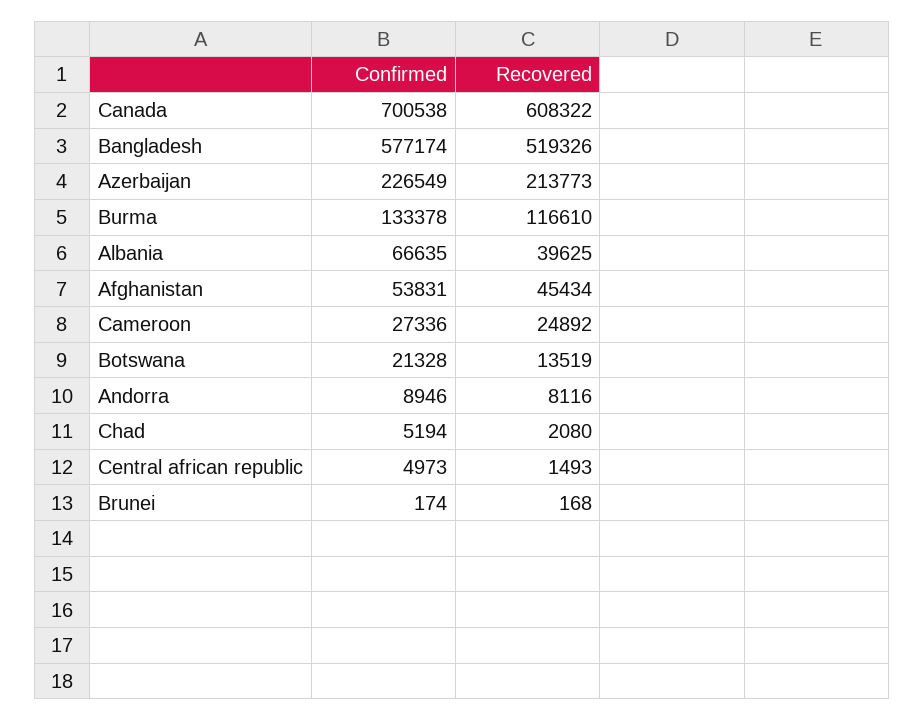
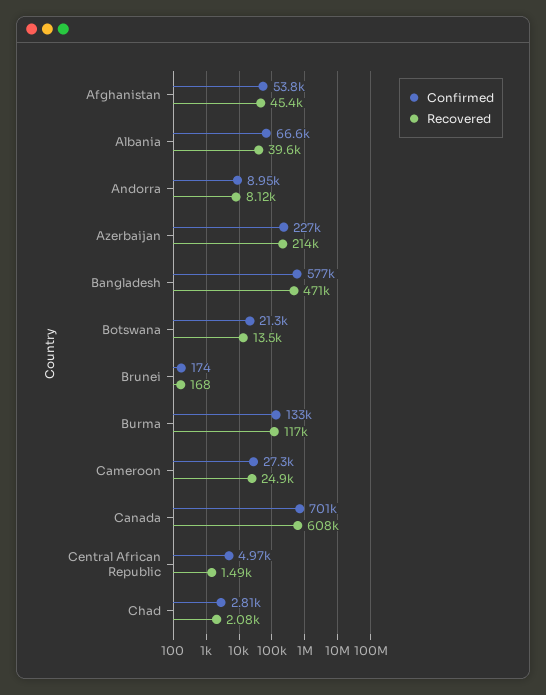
  {
    "Confirmed": {
      "Canada": 700538,
      "Bangladesh": 577174,
      "Azerbaijan": 226549,
      "Burma": 133378,
      "Albania": 66635,
      "Afghanistan": 53831,
      "Cameroon": 27336,
      "Botswana": 21328,
      "Andorra": 8946,
-     "Chad": 5194,
+     "Chad": 2810,
      "Central african republic": 4973,
      "Brunei": 174
    },
    "Recovered": {
      "Canada": 608322,
-     "Bangladesh": 519326,
+     "Bangladesh": 471000,
      "Azerbaijan": 213773,
      "Burma": 116610,
      "Albania": 39625,
      "Afghanistan": 45434,
      "Cameroon": 24892,
      "Botswana": 13519,
      "Andorra": 8116,
      "Chad": 2080,
      "Central african republic": 1493,
      "Brunei": 168
    }
  }

